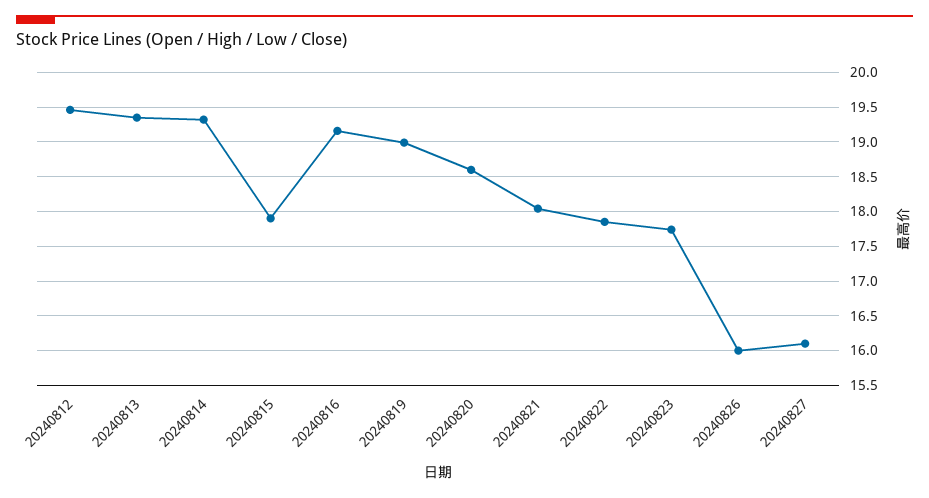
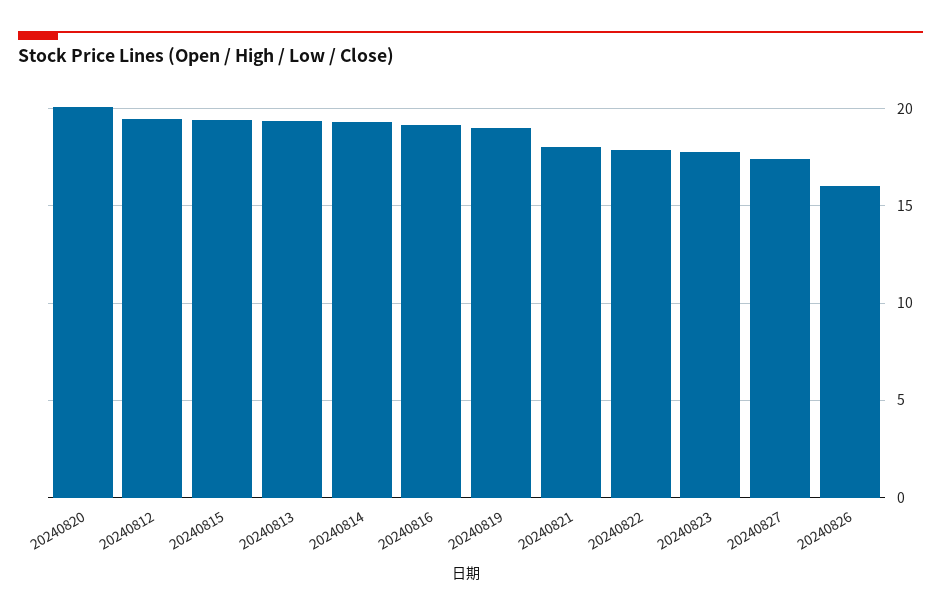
  {
    "20240812": 19.5,
    "20240813": 19.4,
    "20240814": 19.3,
-   "20240815": 17.9,
+   "20240815": 19.5,
    "20240816": 19.2,
    "20240819": 19,
-   "20240820": 18.6,
+   "20240820": 20,
    "20240821": 18,
    "20240822": 17.9,
    "20240823": 17.7,
    "20240826": 16,
-   "20240827": 16.1
+   "20240827": 17.5
  }

